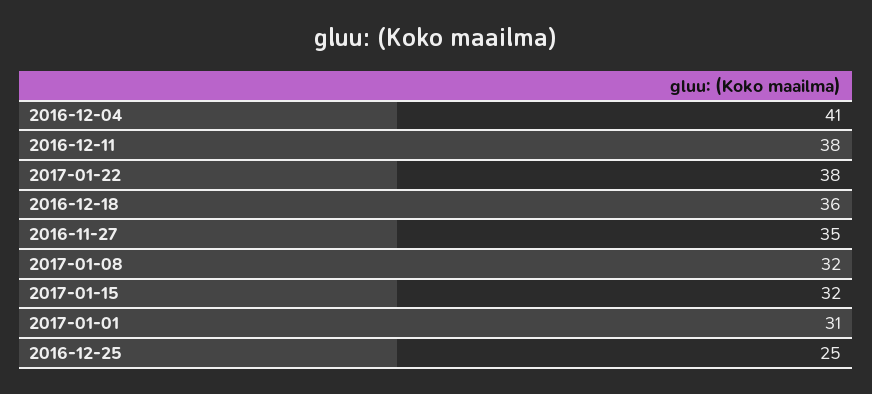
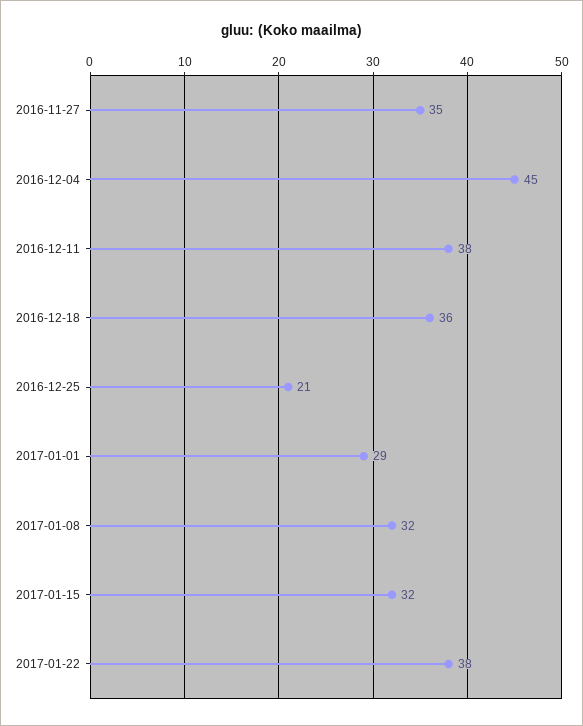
  {
-   "2016-12-04": 41,
+   "2016-12-04": 45,
    "2016-12-11": 38,
    "2017-01-22": 38,
    "2016-12-18": 36,
    "2016-11-27": 35,
    "2017-01-08": 32,
    "2017-01-15": 32,
-   "2017-01-01": 31,
+   "2017-01-01": 29,
-   "2016-12-25": 25
+   "2016-12-25": 21
  }

